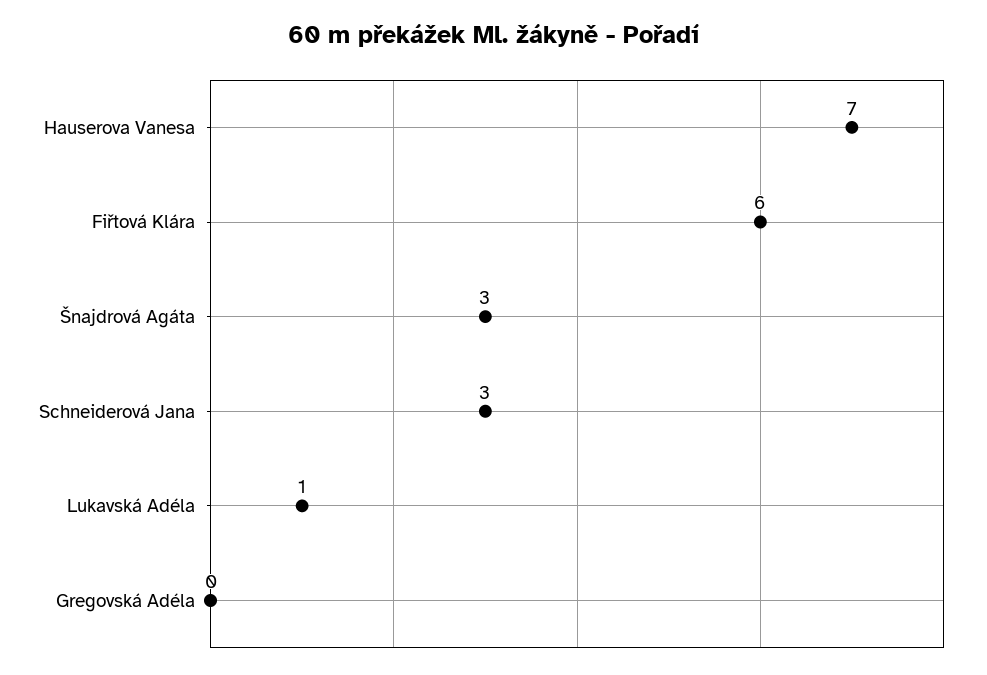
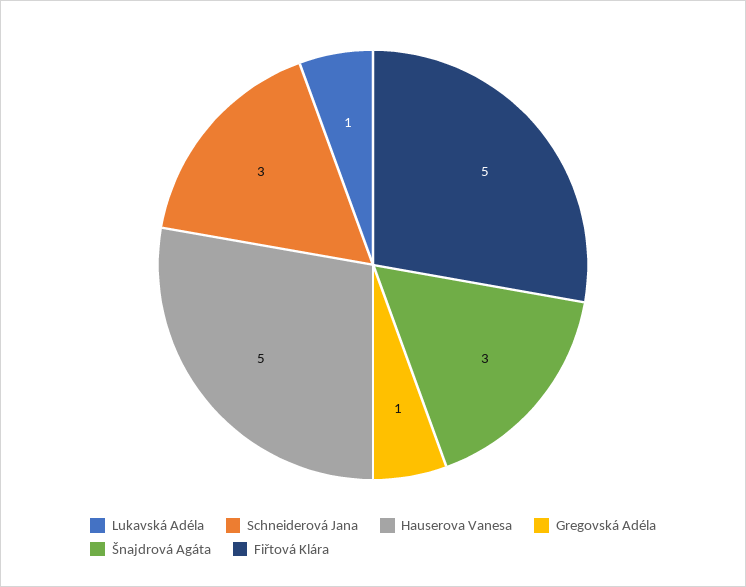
  {
-   "Hauserova Vanesa": 7,
+   "Hauserova Vanesa": 5,
-   "Fiřtová Klára": 6,
+   "Fiřtová Klára": 5,
    "Šnajdrová Agáta": 3,
    "Schneiderová Jana": 3,
    "Lukavská Adéla": 1,
-   "Gregovská Adéla": 0
+   "Gregovská Adéla": 1
  }

